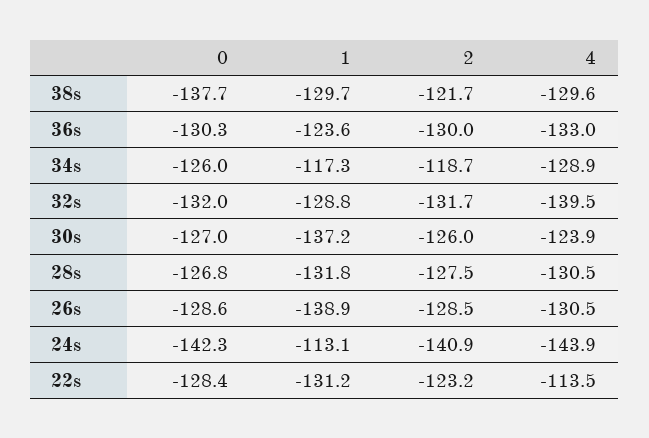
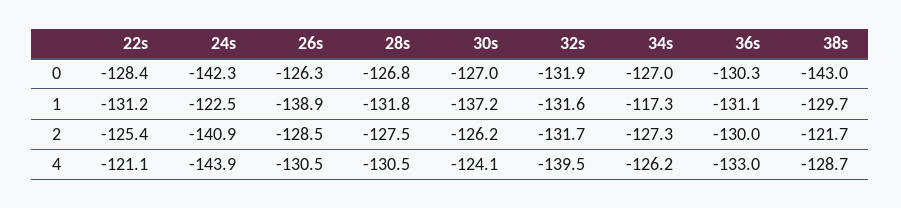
  {
    "0": {
-     "38s": -137.7,
+     "38s": -143,
      "36s": -130.3,
-     "34s": -126,
+     "34s": -127,
-     "32s": -132,
+     "32s": -131.9,
      "30s": -127,
      "28s": -126.8,
-     "26s": -128.6,
+     "26s": -126.3,
      "24s": -142.3,
      "22s": -128.4
    },
    "1": {
      "38s": -129.7,
-     "36s": -123.6,
+     "36s": -131.1,
      "34s": -117.3,
-     "32s": -128.8,
+     "32s": -131.6,
      "30s": -137.2,
      "28s": -131.8,
      "26s": -138.9,
-     "24s": -113.1,
+     "24s": -122.5,
      "22s": -131.2
    },
    "2": {
      "38s": -121.7,
      "36s": -130,
-     "34s": -118.7,
+     "34s": -127.3,
      "32s": -131.7,
-     "30s": -126,
+     "30s": -126.2,
      "28s": -127.5,
      "26s": -128.5,
      "24s": -140.9,
-     "22s": -123.2
+     "22s": -125.4
    },
    "4": {
-     "38s": -129.6,
+     "38s": -128.7,
      "36s": -133,
-     "34s": -128.9,
+     "34s": -126.2,
      "32s": -139.5,
-     "30s": -123.9,
+     "30s": -124.1,
      "28s": -130.5,
      "26s": -130.5,
      "24s": -143.9,
-     "22s": -113.5
+     "22s": -121.1
    }
  }

